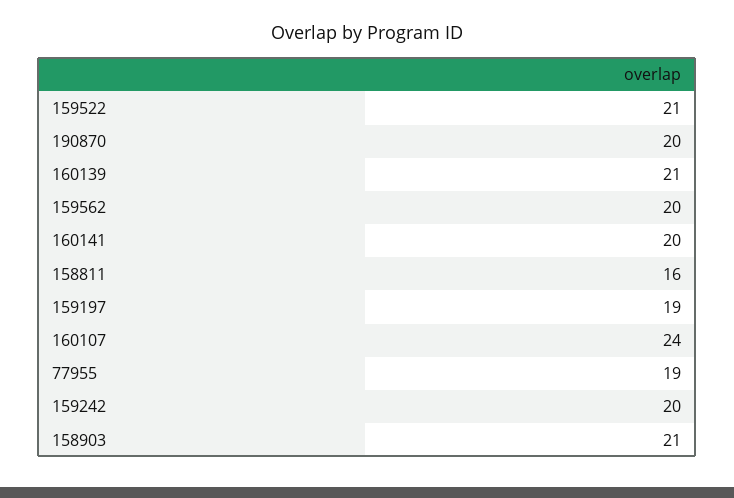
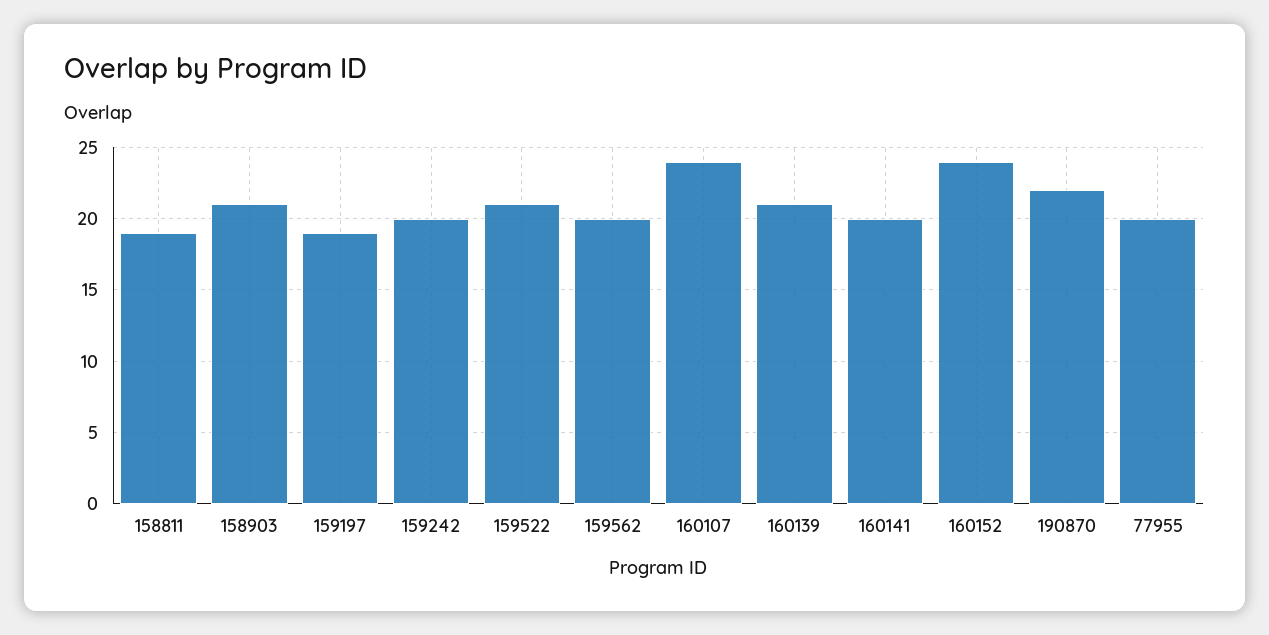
  {
    "159522": 21,
-   "190870": 20,
+   "190870": 22,
    "160139": 21,
    "159562": 20,
    "160141": 20,
-   "158811": 16,
+   "158811": 19,
    "159197": 19,
    "160107": 24,
-   "77955": 19,
+   "77955": 20,
    "159242": 20,
-   "158903": 21
+   "158903": 21,
+   "160152": 24
  }

